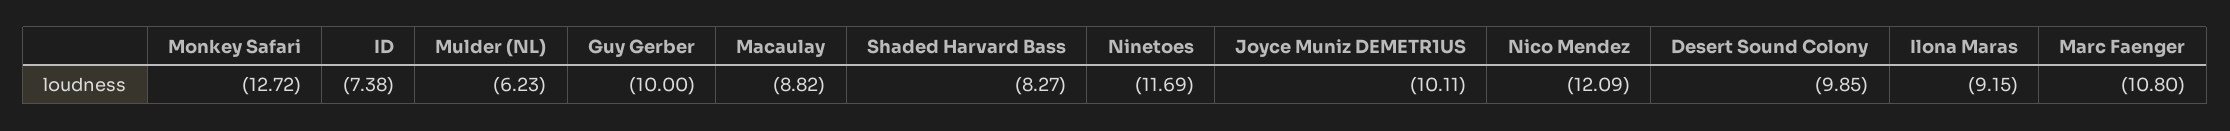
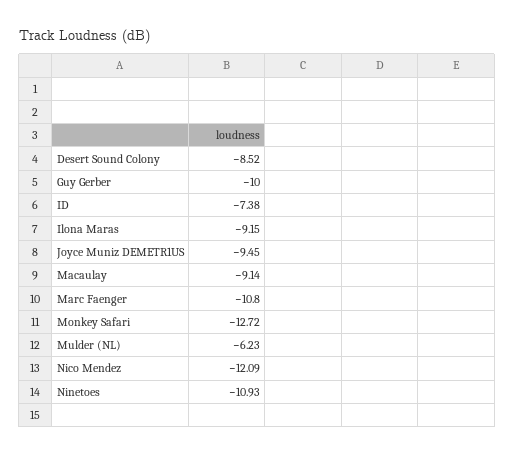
  {
    "Monkey Safari": -12.72,
    "ID": -7.38,
    "Mulder (NL)": -6.23,
    "Guy Gerber": -10,
-   "Macaulay": -8.82,
+   "Macaulay": -9.14,
-   "Shaded Harvard Bass": -8.27,
-   "Ninetoes": -11.69,
+   "Ninetoes": -10.93,
-   "Joyce Muniz DEMETR1US": -10.11,
+   "Joyce Muniz DEMETR1US": -9.45,
    "Nico Mendez": -12.09,
-   "Desert Sound Colony": -9.85,
+   "Desert Sound Colony": -8.52,
    "Ilona Maras": -9.15,
    "Marc Faenger": -10.8
  }

